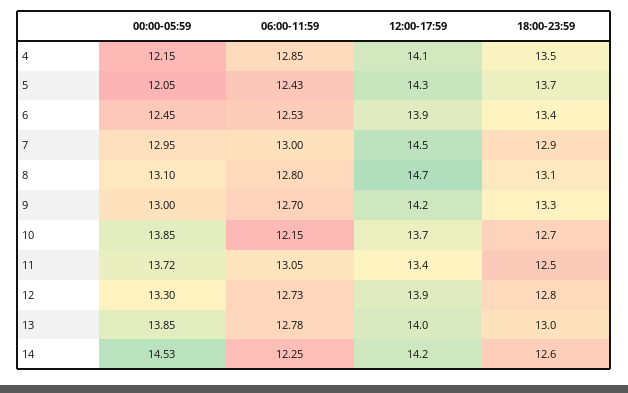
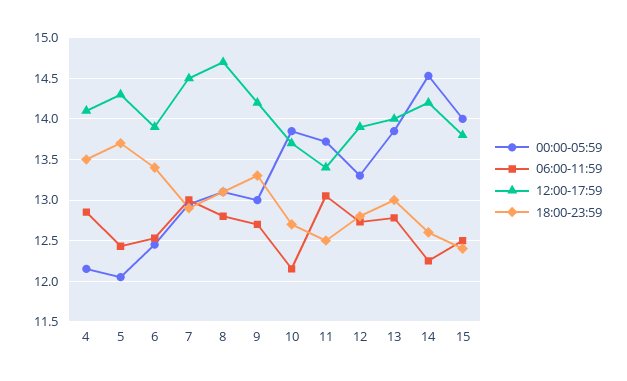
  {
    "00:00-05:59": {
      "4": 12.15,
      "5": 12.05,
      "6": 12.45,
      "7": 12.95,
      "8": 13.1,
      "9": 13,
      "10": 13.85,
      "11": 13.72,
      "12": 13.3,
      "13": 13.85,
-     "14": 14.53
+     "14": 14.53,
+     "15": 14
    },
    "06:00-11:59": {
      "4": 12.85,
      "5": 12.43,
      "6": 12.53,
      "7": 13,
      "8": 12.8,
      "9": 12.7,
      "10": 12.15,
      "11": 13.05,
      "12": 12.73,
      "13": 12.78,
-     "14": 12.25
+     "14": 12.25,
+     "15": 12.5
    },
    "12:00-17:59": {
      "4": 14.1,
      "5": 14.3,
      "6": 13.9,
      "7": 14.5,
      "8": 14.7,
      "9": 14.2,
      "10": 13.7,
      "11": 13.4,
      "12": 13.9,
      "13": 14,
-     "14": 14.2
+     "14": 14.2,
+     "15": 13.8
    },
    "18:00-23:59": {
      "4": 13.5,
      "5": 13.7,
      "6": 13.4,
      "7": 12.9,
      "8": 13.1,
      "9": 13.3,
      "10": 12.7,
      "11": 12.5,
      "12": 12.8,
      "13": 13,
-     "14": 12.6
+     "14": 12.6,
+     "15": 12.4
    }
  }

